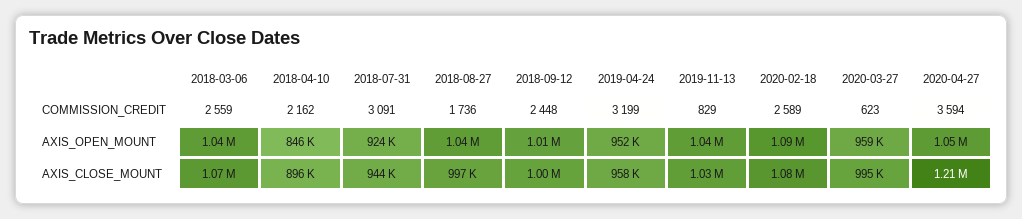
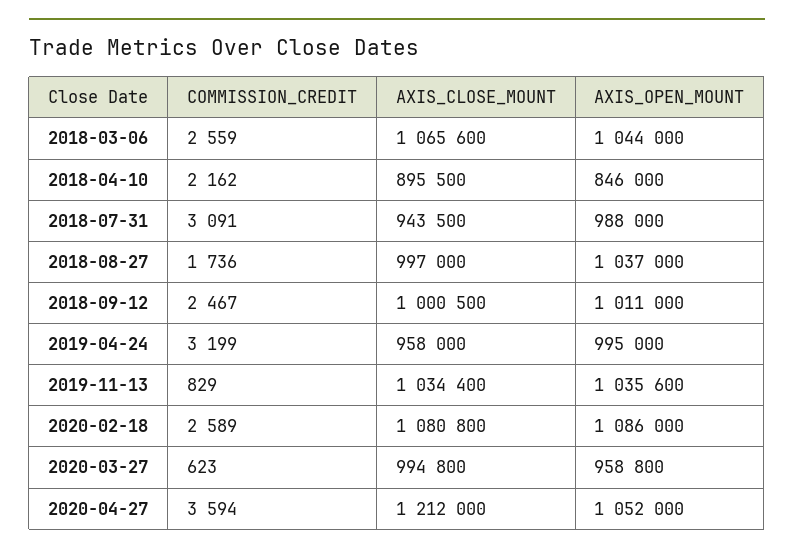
  {
    "2018-03-06": {
      "COMMISSION_CREDIT": 2559,
      "AXIS_OPEN_MOUNT": 1044000,
      "AXIS_CLOSE_MOUNT": 1065600
    },
    "2018-04-10": {
      "COMMISSION_CREDIT": 2162,
      "AXIS_OPEN_MOUNT": 846000,
      "AXIS_CLOSE_MOUNT": 895500
    },
    "2018-07-31": {
      "COMMISSION_CREDIT": 3091,
-     "AXIS_OPEN_MOUNT": 924000,
+     "AXIS_OPEN_MOUNT": 988000,
      "AXIS_CLOSE_MOUNT": 943500
    },
    "2018-08-27": {
      "COMMISSION_CREDIT": 1736,
      "AXIS_OPEN_MOUNT": 1037000,
      "AXIS_CLOSE_MOUNT": 997000
    },
    "2018-09-12": {
-     "COMMISSION_CREDIT": 2448,
+     "COMMISSION_CREDIT": 2467,
      "AXIS_OPEN_MOUNT": 1011000,
      "AXIS_CLOSE_MOUNT": 1000500
    },
    "2019-04-24": {
      "COMMISSION_CREDIT": 3199,
-     "AXIS_OPEN_MOUNT": 952000,
+     "AXIS_OPEN_MOUNT": 995000,
      "AXIS_CLOSE_MOUNT": 958000
    },
    "2019-11-13": {
      "COMMISSION_CREDIT": 829,
      "AXIS_OPEN_MOUNT": 1035600,
      "AXIS_CLOSE_MOUNT": 1034400
    },
    "2020-02-18": {
      "COMMISSION_CREDIT": 2589,
      "AXIS_OPEN_MOUNT": 1086000,
      "AXIS_CLOSE_MOUNT": 1080800
    },
    "2020-03-27": {
      "COMMISSION_CREDIT": 623,
      "AXIS_OPEN_MOUNT": 958800,
      "AXIS_CLOSE_MOUNT": 994800
    },
    "2020-04-27": {
      "COMMISSION_CREDIT": 3594,
      "AXIS_OPEN_MOUNT": 1052000,
      "AXIS_CLOSE_MOUNT": 1212000
    }
  }

